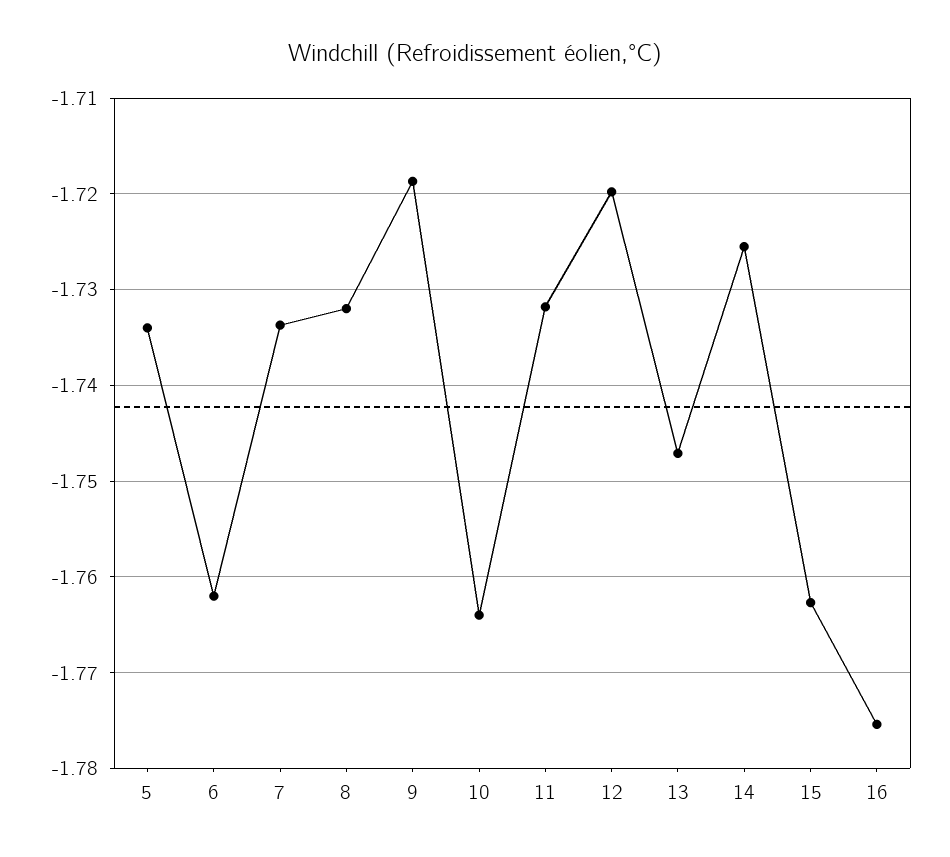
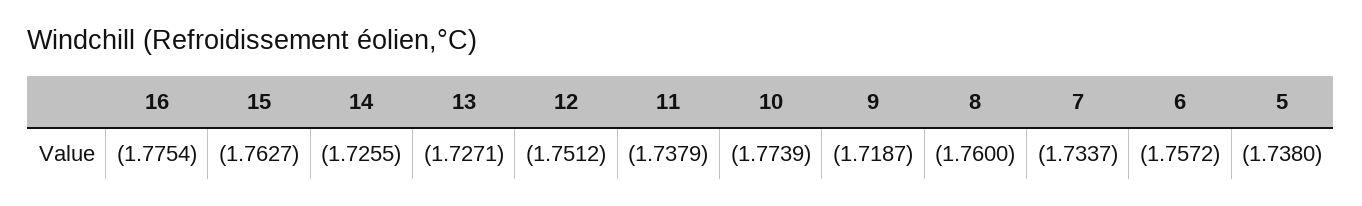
  {
-   "5": -1.734,
+   "5": -1.738,
-   "6": -1.762,
+   "6": -1.7572,
    "7": -1.7337,
-   "8": -1.732,
+   "8": -1.76,
    "9": -1.7187,
-   "10": -1.764,
+   "10": -1.7739,
-   "11": -1.732,
+   "11": -1.7379,
-   "12": -1.72,
+   "12": -1.7512,
-   "13": -1.747,
+   "13": -1.7271,
    "14": -1.7255,
    "15": -1.7627,
    "16": -1.7754
  }

